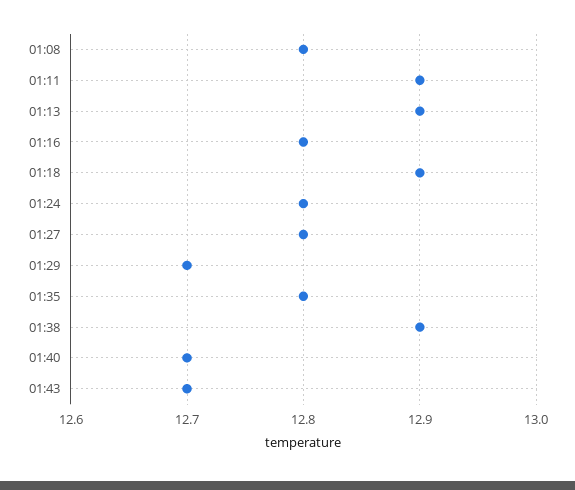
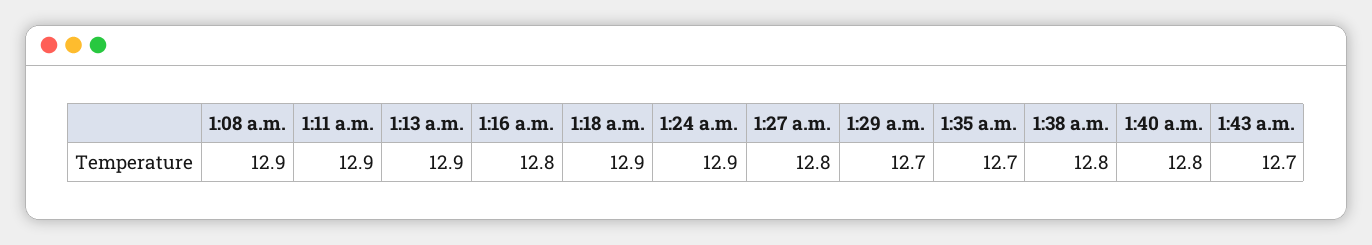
  {
-   "01:08": 12.8,
+   "01:08": 12.9,
    "01:11": 12.9,
    "01:13": 12.9,
    "01:16": 12.8,
    "01:18": 12.9,
-   "01:24": 12.8,
+   "01:24": 12.9,
    "01:27": 12.8,
    "01:29": 12.7,
-   "01:35": 12.8,
+   "01:35": 12.7,
-   "01:38": 12.9,
+   "01:38": 12.8,
-   "01:40": 12.7,
+   "01:40": 12.8,
    "01:43": 12.7
  }

